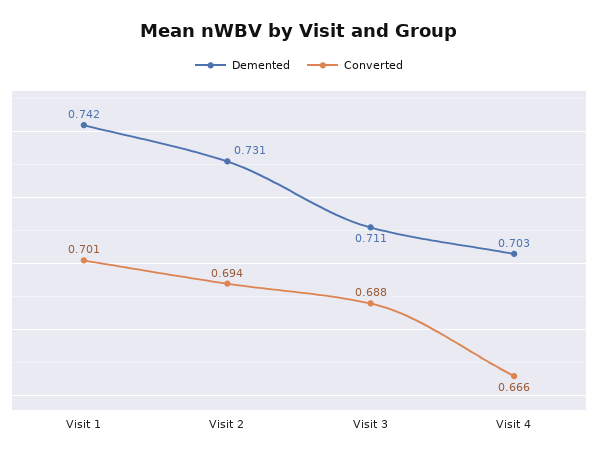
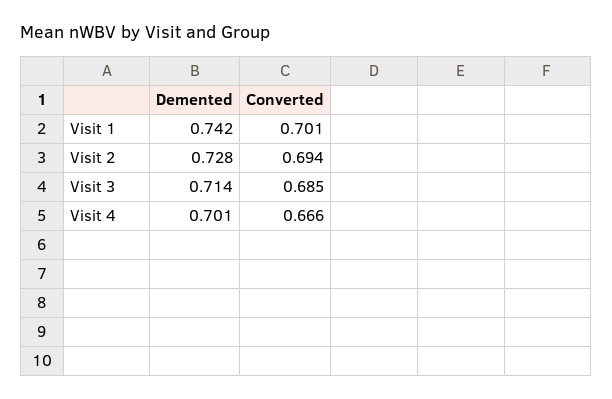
  {
    "Demented": {
      "Visit 1": 0.742,
-     "Visit 2": 0.731,
+     "Visit 2": 0.728,
-     "Visit 3": 0.711,
+     "Visit 3": 0.714,
-     "Visit 4": 0.703
+     "Visit 4": 0.701
    },
    "Converted": {
      "Visit 1": 0.701,
      "Visit 2": 0.694,
-     "Visit 3": 0.688,
+     "Visit 3": 0.685,
      "Visit 4": 0.666
    }
  }

